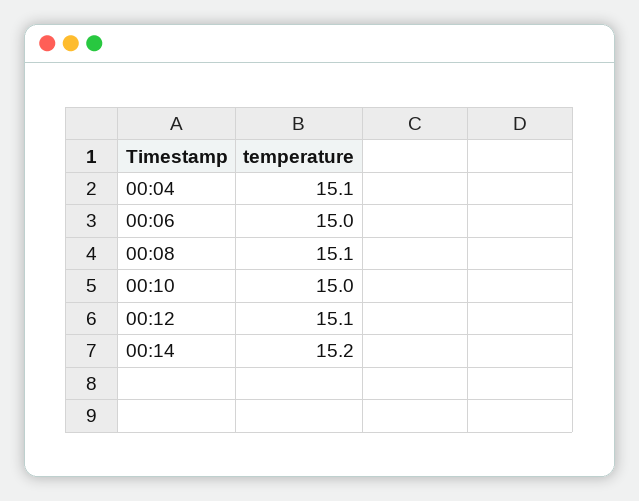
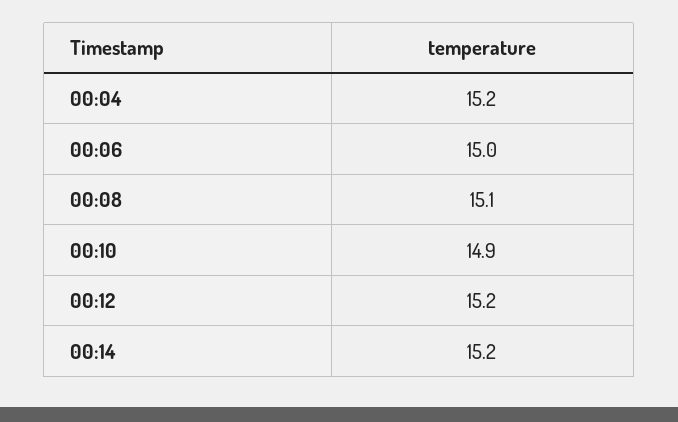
  {
-   "00:04": 15.1,
+   "00:04": 15.2,
    "00:06": 15,
    "00:08": 15.1,
-   "00:10": 15,
+   "00:10": 14.9,
-   "00:12": 15.1,
+   "00:12": 15.2,
    "00:14": 15.2
  }

